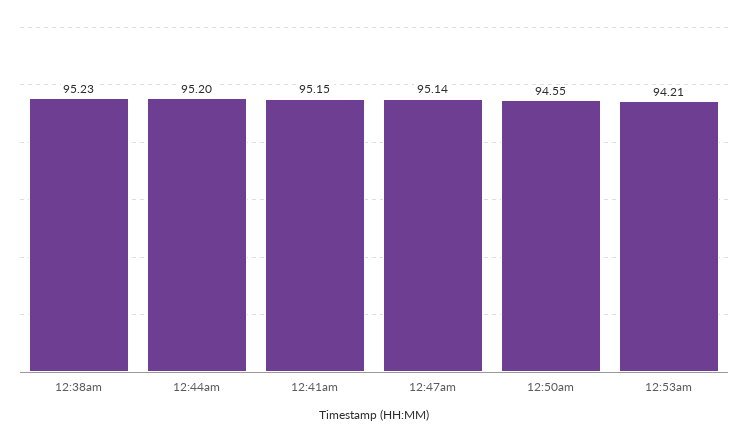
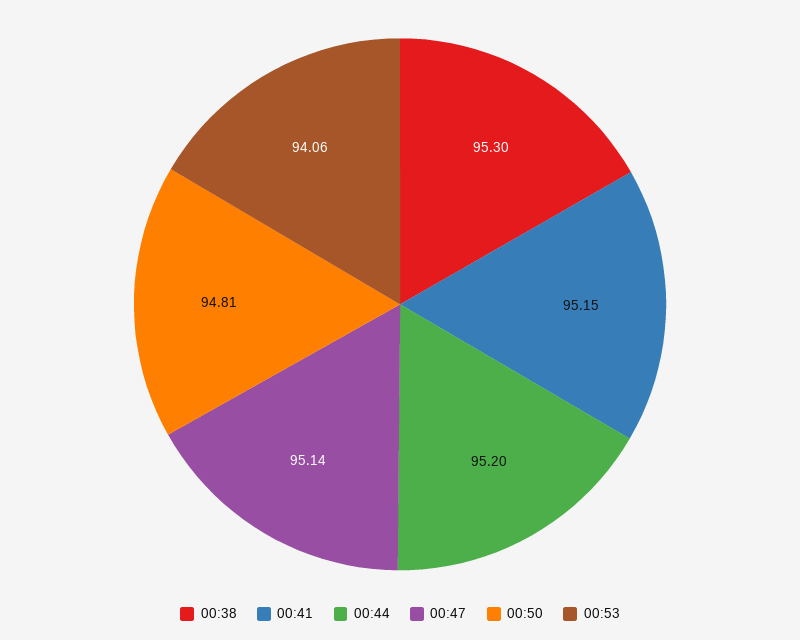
  {
-   "12:38am": 95.23,
+   "12:38am": 95.3,
    "12:44am": 95.2,
    "12:41am": 95.15,
    "12:47am": 95.14,
-   "12:50am": 94.55,
+   "12:50am": 94.81,
-   "12:53am": 94.21
+   "12:53am": 94.06
  }

